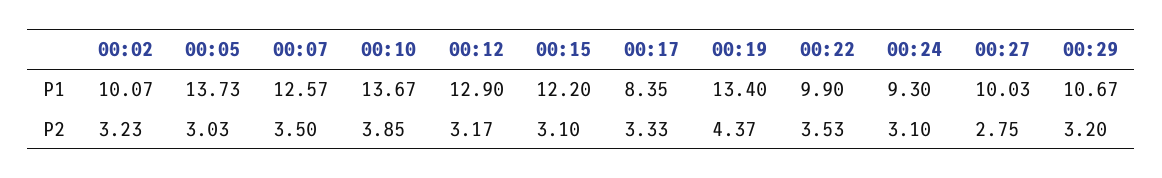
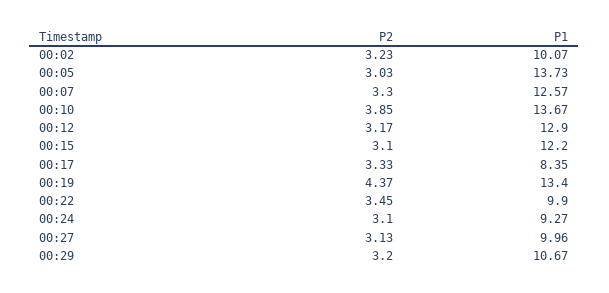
  {
    "00:02": {
      "P1": 10.07,
      "P2": 3.23
    },
    "00:05": {
      "P1": 13.73,
      "P2": 3.03
    },
    "00:07": {
      "P1": 12.57,
-     "P2": 3.5
+     "P2": 3.3
    },
    "00:10": {
      "P1": 13.67,
      "P2": 3.85
    },
    "00:12": {
      "P1": 12.9,
      "P2": 3.17
    },
    "00:15": {
      "P1": 12.2,
      "P2": 3.1
    },
    "00:17": {
      "P1": 8.35,
      "P2": 3.33
    },
    "00:19": {
      "P1": 13.4,
      "P2": 4.37
    },
    "00:22": {
      "P1": 9.9,
-     "P2": 3.53
+     "P2": 3.45
    },
    "00:24": {
-     "P1": 9.3,
+     "P1": 9.27,
      "P2": 3.1
    },
    "00:27": {
-     "P1": 10.03,
+     "P1": 9.96,
-     "P2": 2.75
+     "P2": 3.13
    },
    "00:29": {
      "P1": 10.67,
      "P2": 3.2
    }
  }

